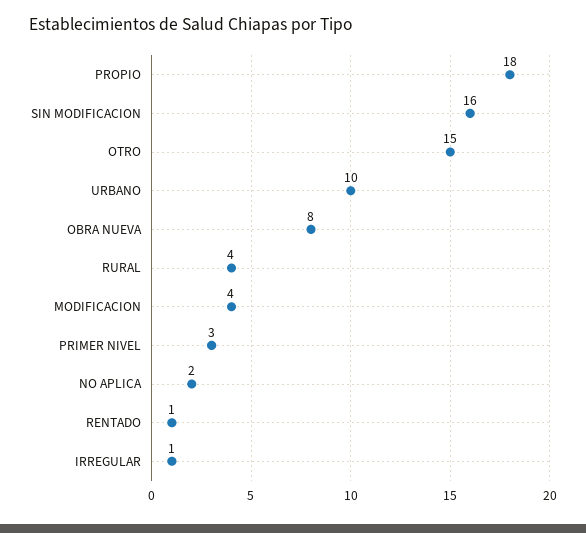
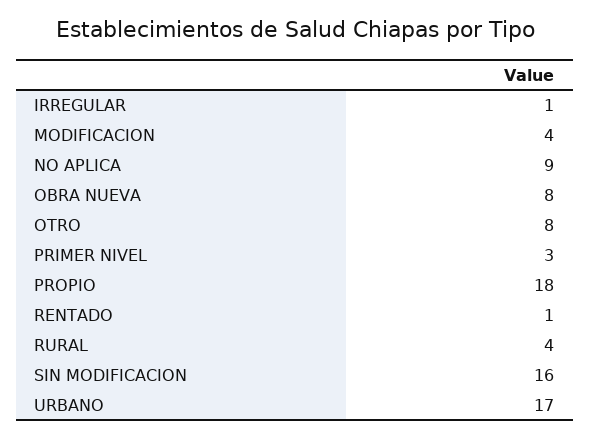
  {
    "PROPIO": 18,
    "SIN MODIFICACION": 16,
-   "OTRO": 15,
+   "OTRO": 8,
-   "URBANO": 10,
+   "URBANO": 17,
    "OBRA NUEVA": 8,
    "RURAL": 4,
    "MODIFICACION": 4,
    "PRIMER NIVEL": 3,
-   "NO APLICA": 2,
+   "NO APLICA": 9,
    "RENTADO": 1,
    "IRREGULAR": 1
  }

